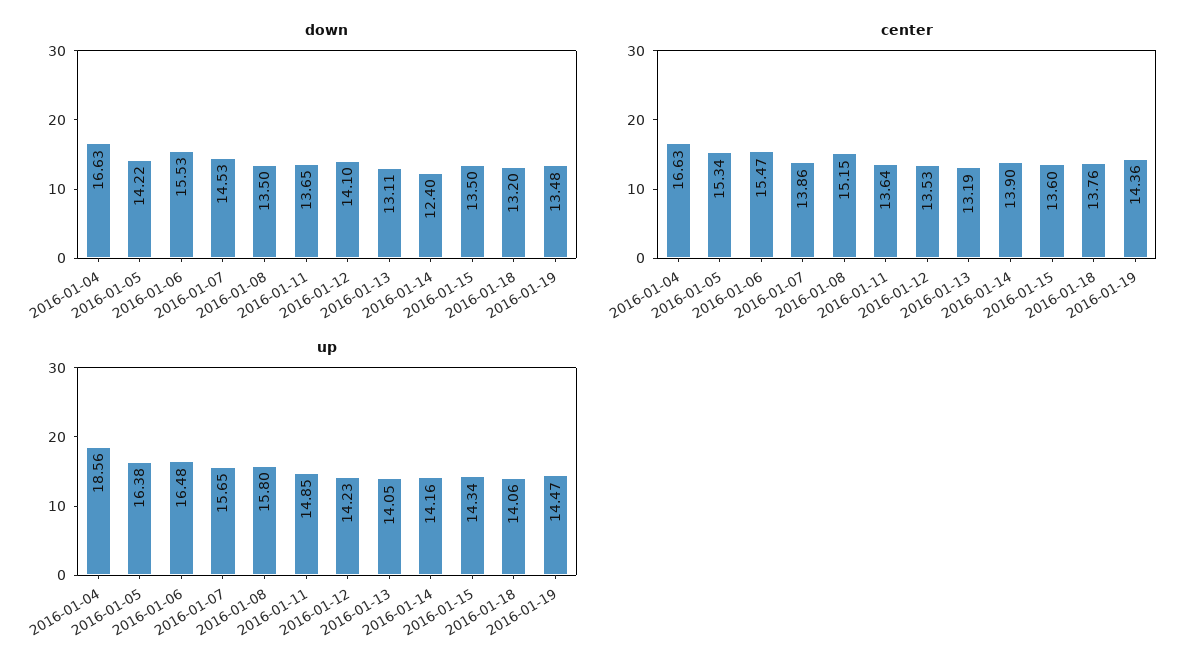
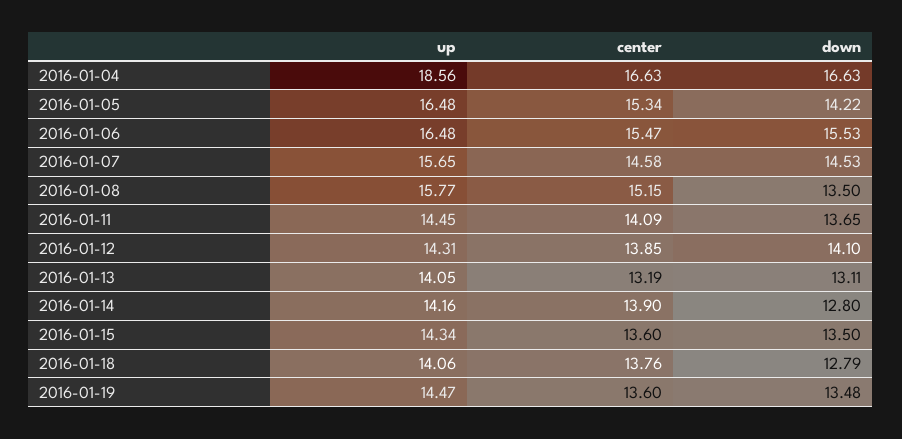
  {
    "down": {
      "2016-01-04": 16.63,
      "2016-01-05": 14.22,
      "2016-01-06": 15.53,
      "2016-01-07": 14.53,
      "2016-01-08": 13.5,
      "2016-01-11": 13.65,
      "2016-01-12": 14.1,
      "2016-01-13": 13.11,
-     "2016-01-14": 12.4,
+     "2016-01-14": 12.8,
      "2016-01-15": 13.5,
-     "2016-01-18": 13.2,
+     "2016-01-18": 12.79,
      "2016-01-19": 13.48
    },
    "center": {
      "2016-01-04": 16.63,
      "2016-01-05": 15.34,
      "2016-01-06": 15.47,
-     "2016-01-07": 13.86,
+     "2016-01-07": 14.58,
      "2016-01-08": 15.15,
-     "2016-01-11": 13.64,
+     "2016-01-11": 14.09,
-     "2016-01-12": 13.53,
+     "2016-01-12": 13.85,
      "2016-01-13": 13.19,
      "2016-01-14": 13.9,
      "2016-01-15": 13.6,
      "2016-01-18": 13.76,
-     "2016-01-19": 14.36
+     "2016-01-19": 13.6
    },
    "up": {
      "2016-01-04": 18.56,
-     "2016-01-05": 16.38,
+     "2016-01-05": 16.48,
      "2016-01-06": 16.48,
      "2016-01-07": 15.65,
-     "2016-01-08": 15.8,
+     "2016-01-08": 15.77,
-     "2016-01-11": 14.85,
+     "2016-01-11": 14.45,
-     "2016-01-12": 14.23,
+     "2016-01-12": 14.31,
      "2016-01-13": 14.05,
      "2016-01-14": 14.16,
      "2016-01-15": 14.34,
      "2016-01-18": 14.06,
      "2016-01-19": 14.47
    }
  }

